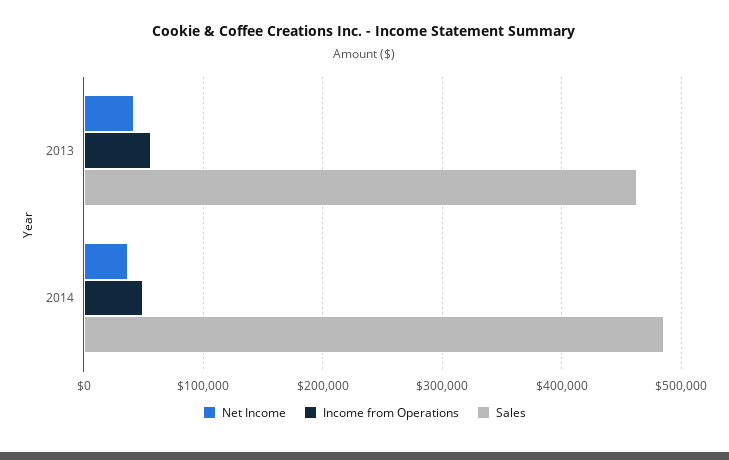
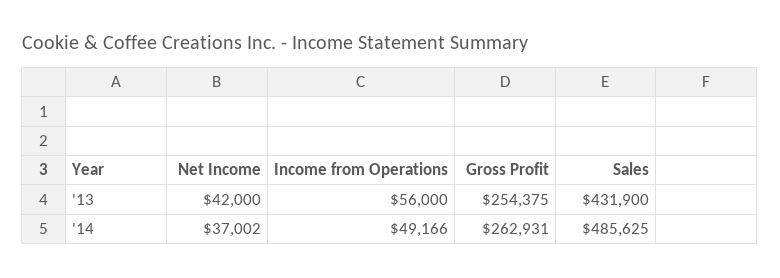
  {
    "Net Income": {
      "2013": 42000,
      "2014": 37002
    },
    "Income from Operations": {
      "2013": 56000,
      "2014": 49166
    },
    "Sales": {
-     "2013": 460000,
+     "2013": 431900,
      "2014": 485625
-   }
+   },
+   "Gross Profit": {
+     "2013": 254375,
+     "2014": 262931
+   }
  }

